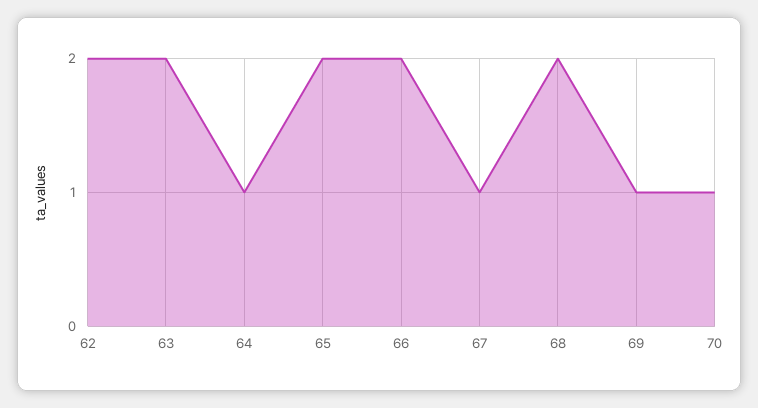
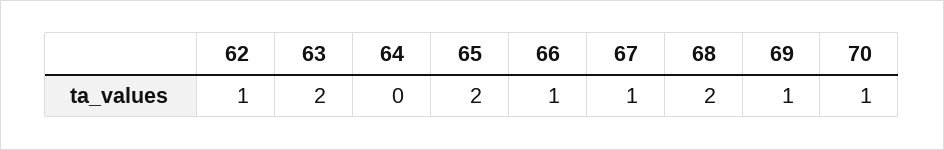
  {
-   "62": 2,
+   "62": 1,
    "63": 2,
-   "64": 1,
+   "64": 0,
    "65": 2,
-   "66": 2,
+   "66": 1,
    "67": 1,
    "68": 2,
    "69": 1,
    "70": 1
  }

